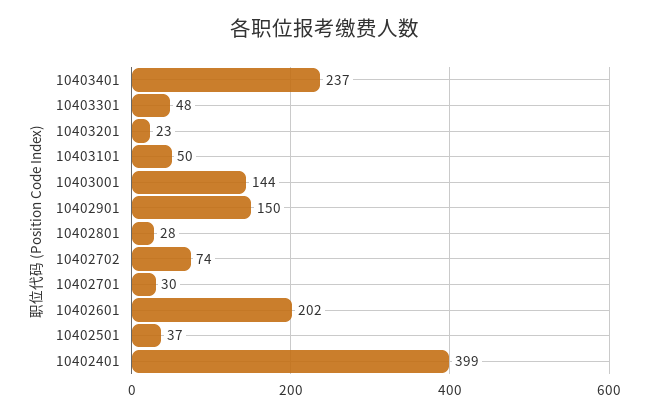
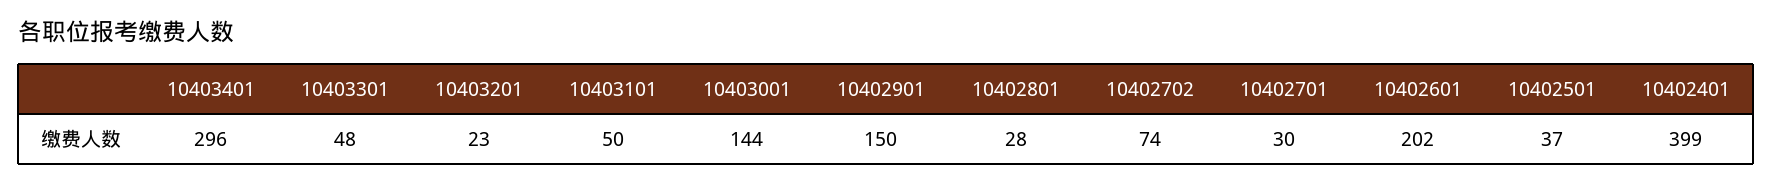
  {
-   "10403401": 237,
+   "10403401": 296,
    "10403301": 48,
    "10403201": 23,
    "10403101": 50,
    "10403001": 144,
    "10402901": 150,
    "10402801": 28,
    "10402702": 74,
    "10402701": 30,
    "10402601": 202,
    "10402501": 37,
    "10402401": 399
  }

